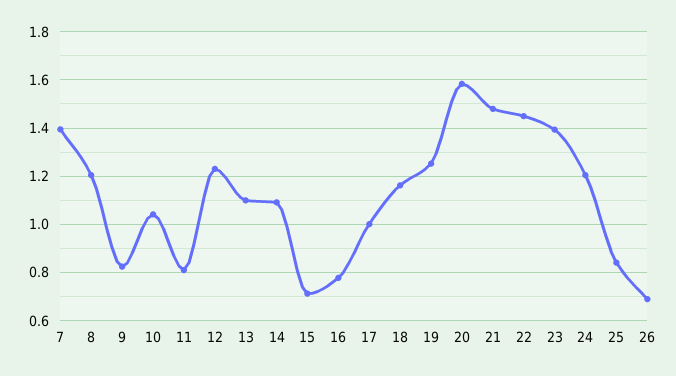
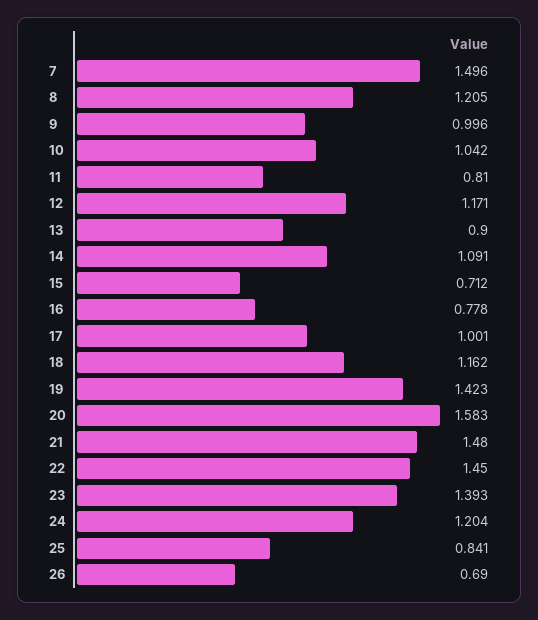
  {
-   "7": 1.4,
+   "7": 1.496,
    "8": 1.205,
-   "9": 0.825,
+   "9": 0.996,
    "10": 1.042,
    "11": 0.81,
-   "12": 1.225,
+   "12": 1.171,
-   "13": 1.1,
+   "13": 0.9,
    "14": 1.091,
    "15": 0.712,
    "16": 0.778,
    "17": 1.001,
    "18": 1.162,
-   "19": 1.25,
+   "19": 1.423,
    "20": 1.583,
    "21": 1.48,
    "22": 1.45,
    "23": 1.393,
    "24": 1.204,
    "25": 0.841,
    "26": 0.69
  }

